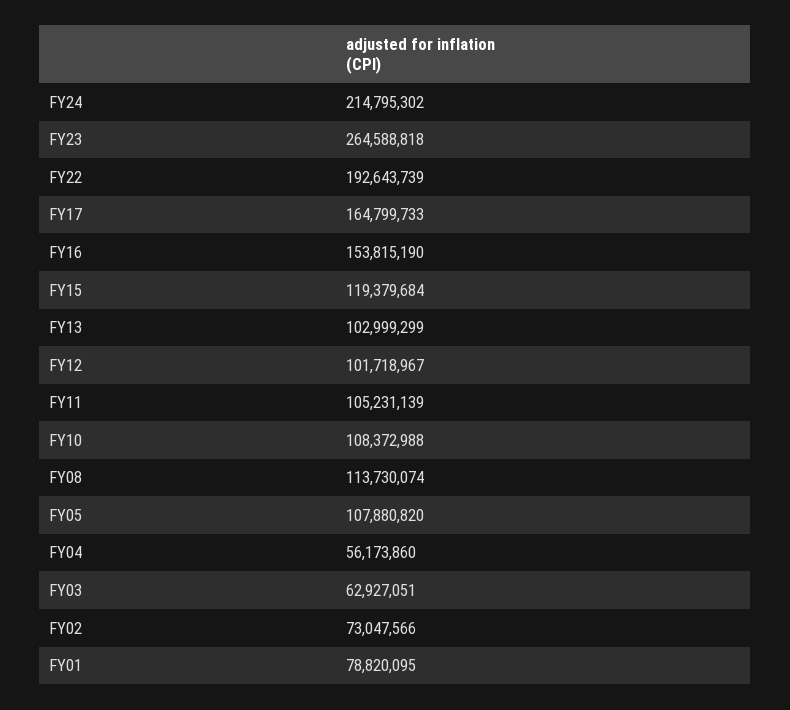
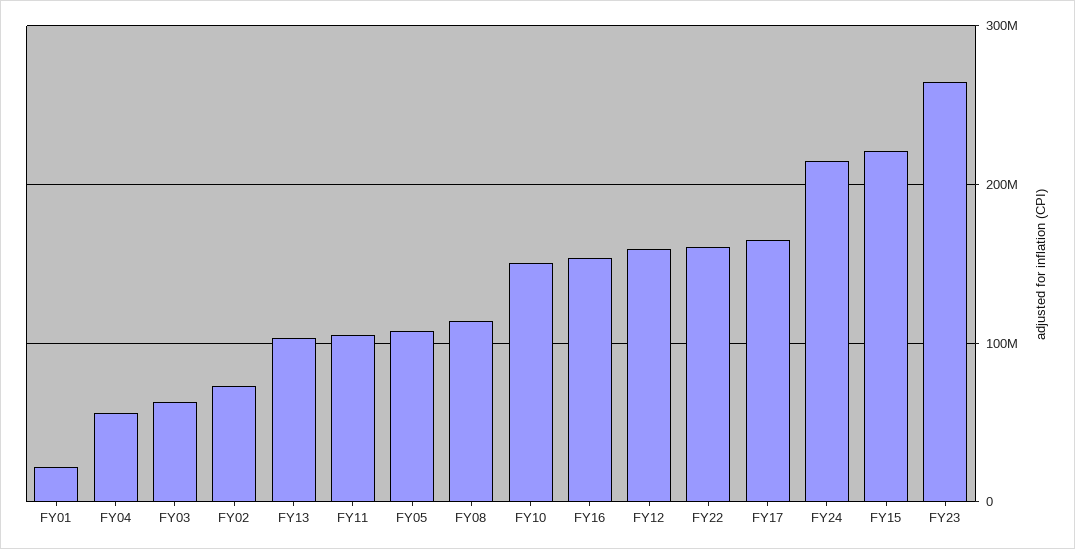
  {
    "FY24": 214795302,
    "FY23": 264588818,
-   "FY22": 192643739,
+   "FY22": 160000000,
    "FY17": 164799733,
    "FY16": 153815190,
-   "FY15": 119379684,
+   "FY15": 220000000,
    "FY13": 102999299,
-   "FY12": 101718967,
+   "FY12": 160000000,
    "FY11": 105231139,
-   "FY10": 108372988,
+   "FY10": 150000000,
    "FY08": 113730074,
    "FY05": 107880820,
    "FY04": 56173860,
    "FY03": 62927051,
    "FY02": 73047566,
-   "FY01": 78820095
+   "FY01": 20000000
  }

